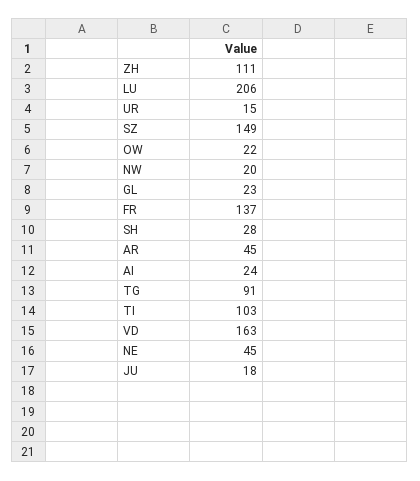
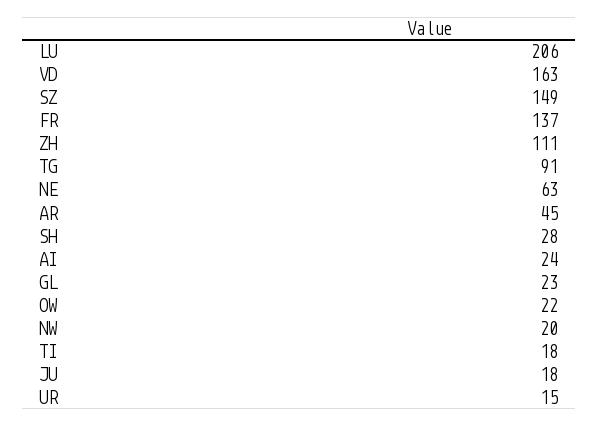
  {
    "ZH": 111,
    "LU": 206,
    "UR": 15,
    "SZ": 149,
    "OW": 22,
    "NW": 20,
    "GL": 23,
    "FR": 137,
    "SH": 28,
    "AR": 45,
    "AI": 24,
    "TG": 91,
-   "TI": 103,
+   "TI": 18,
    "VD": 163,
-   "NE": 45,
+   "NE": 63,
    "JU": 18
  }

